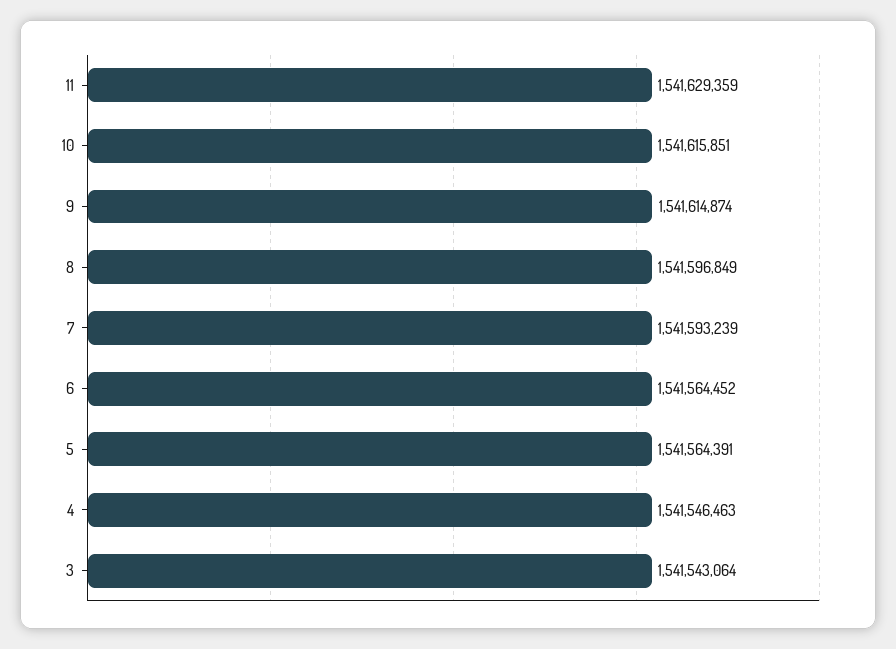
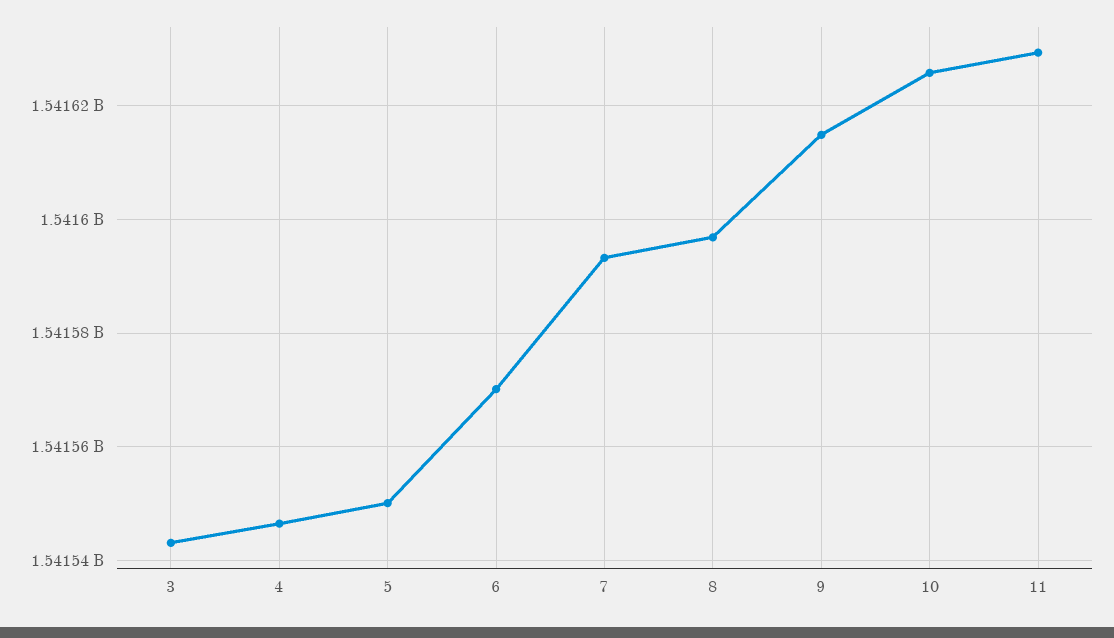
  {
    "11": 1541629359,
-   "10": 1541615851,
+   "10": 1541626000,
    "9": 1541614874,
    "8": 1541596849,
    "7": 1541593239,
-   "6": 1541564452,
+   "6": 1541570000,
-   "5": 1541564391,
+   "5": 1541550000,
    "4": 1541546463,
    "3": 1541543064
  }

